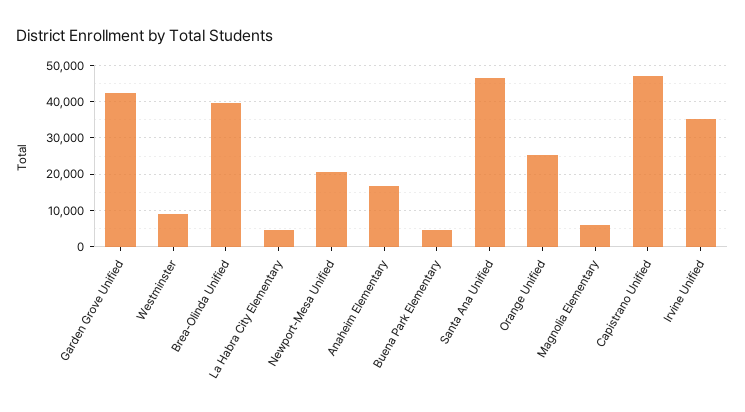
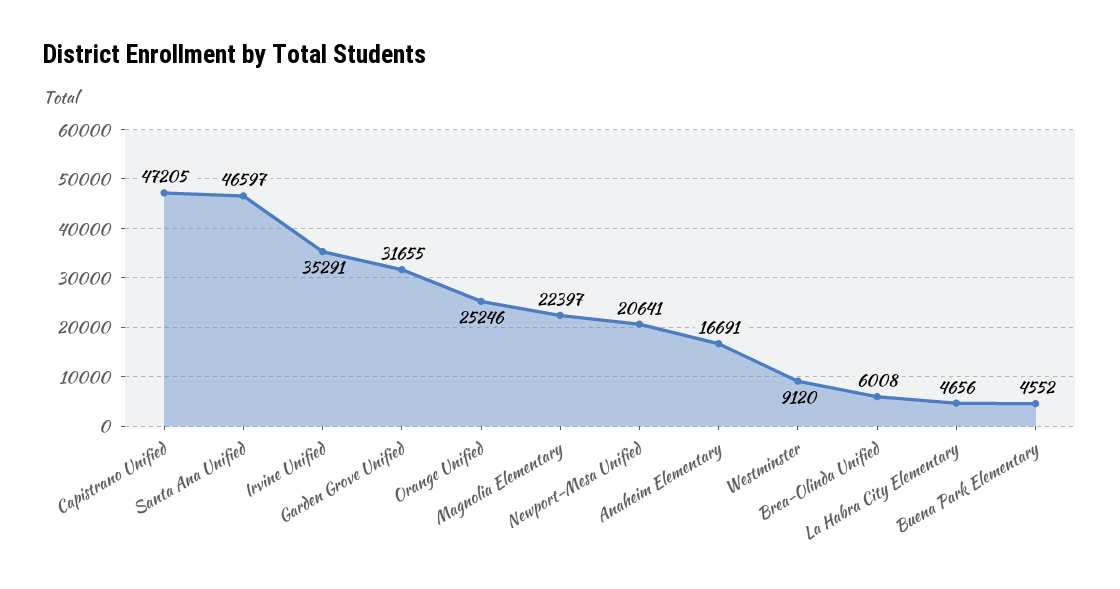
  {
-   "Garden Grove Unified": 42000,
+   "Garden Grove Unified": 31655,
    "Westminster": 9120,
-   "Brea-Olinda Unified": 40000,
+   "Brea-Olinda Unified": 6008,
    "La Habra City Elementary": 4656,
    "Newport-Mesa Unified": 20641,
    "Anaheim Elementary": 16691,
    "Buena Park Elementary": 4552,
    "Santa Ana Unified": 46597,
    "Orange Unified": 25246,
-   "Magnolia Elementary": 6000,
+   "Magnolia Elementary": 22397,
    "Capistrano Unified": 47205,
    "Irvine Unified": 35291
  }

